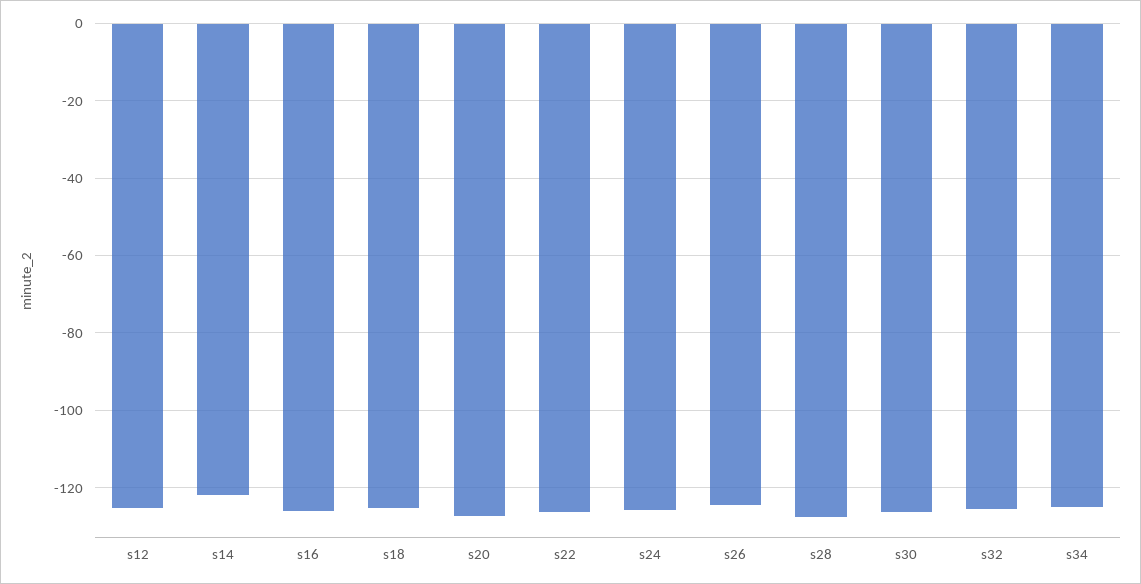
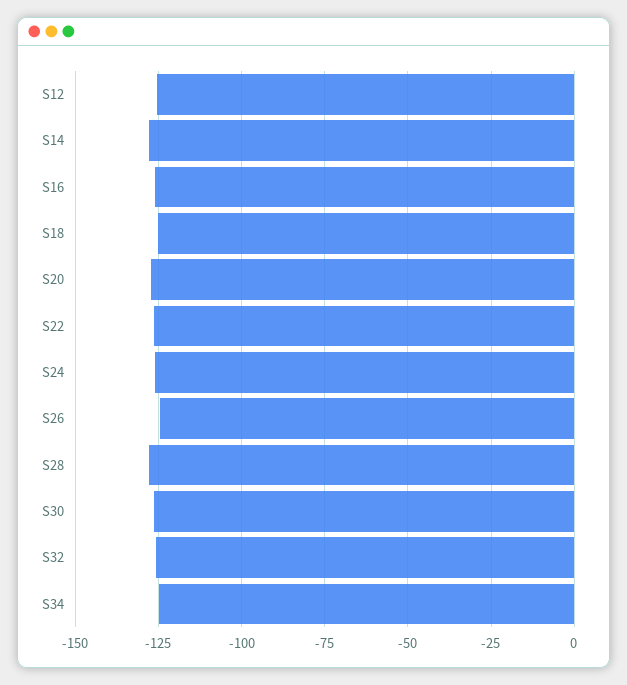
  {
    "s12": -126,
-   "s14": -122,
+   "s14": -127.5,
    "s16": -126,
    "s18": -126,
    "s20": -128,
    "s22": -126,
    "s24": -126,
    "s26": -124,
    "s28": -128,
    "s30": -126,
    "s32": -126,
    "s34": -124
  }

